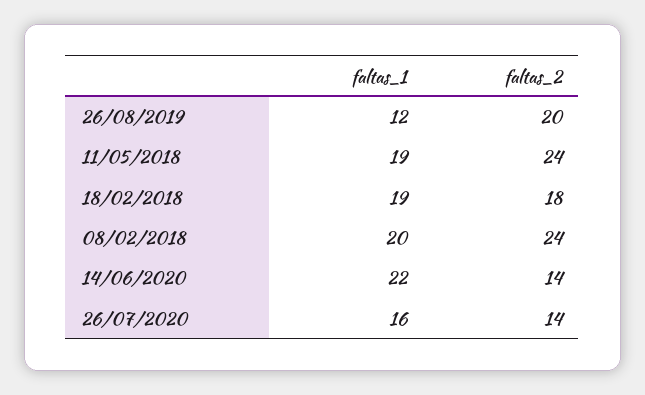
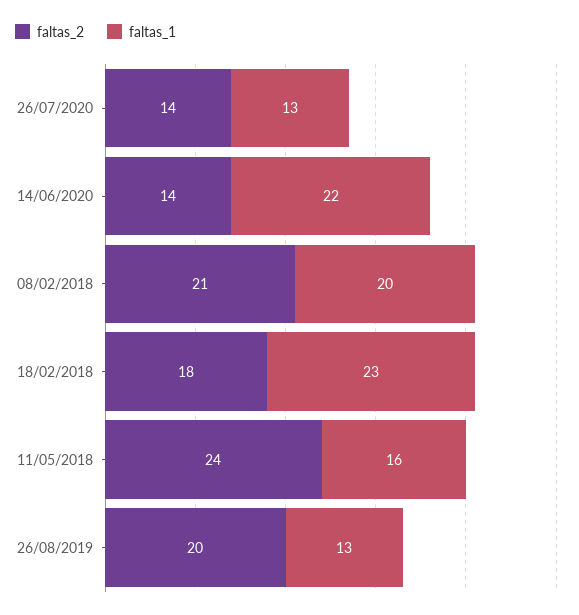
  {
    "faltas_1": {
-     "26/08/2019": 12,
+     "26/08/2019": 13,
-     "11/05/2018": 19,
+     "11/05/2018": 16,
-     "18/02/2018": 19,
+     "18/02/2018": 23,
      "08/02/2018": 20,
      "14/06/2020": 22,
-     "26/07/2020": 16
+     "26/07/2020": 13
    },
    "faltas_2": {
      "26/08/2019": 20,
      "11/05/2018": 24,
      "18/02/2018": 18,
-     "08/02/2018": 24,
+     "08/02/2018": 21,
      "14/06/2020": 14,
      "26/07/2020": 14
    }
  }

